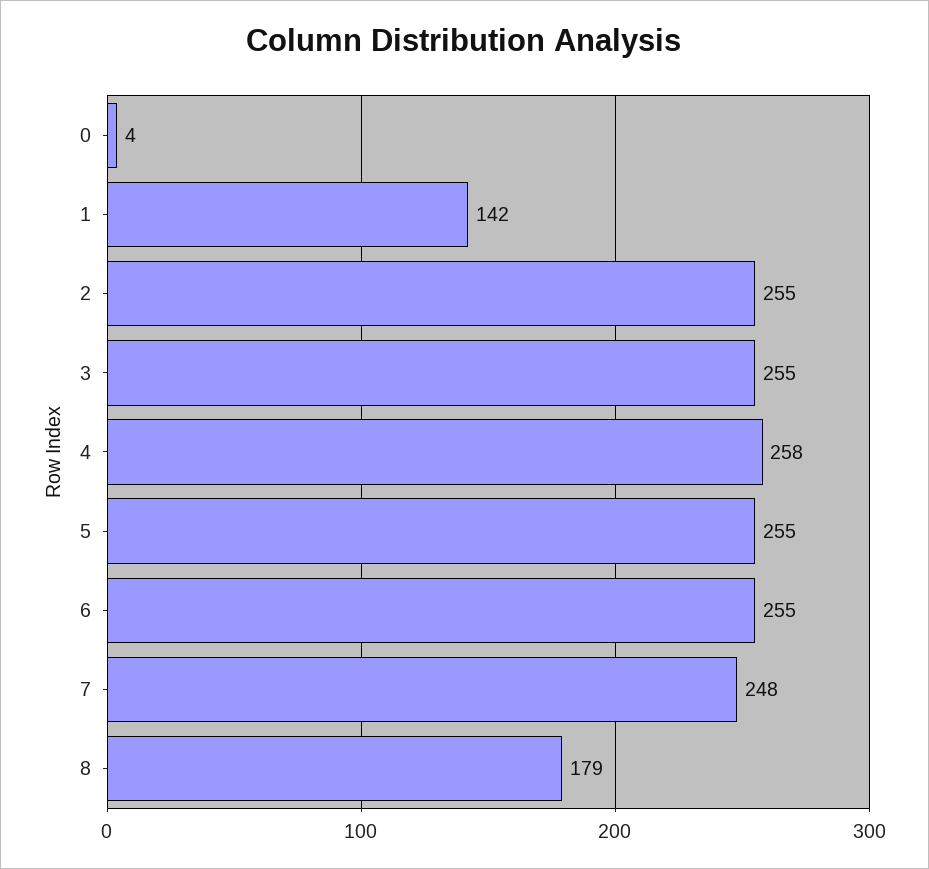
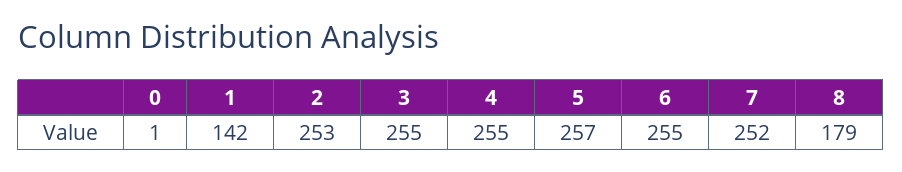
  {
-   "0": 4,
+   "0": 1,
    "1": 142,
-   "2": 255,
+   "2": 253,
    "3": 255,
-   "4": 258,
+   "4": 255,
-   "5": 255,
+   "5": 257,
    "6": 255,
-   "7": 248,
+   "7": 252,
    "8": 179
  }

